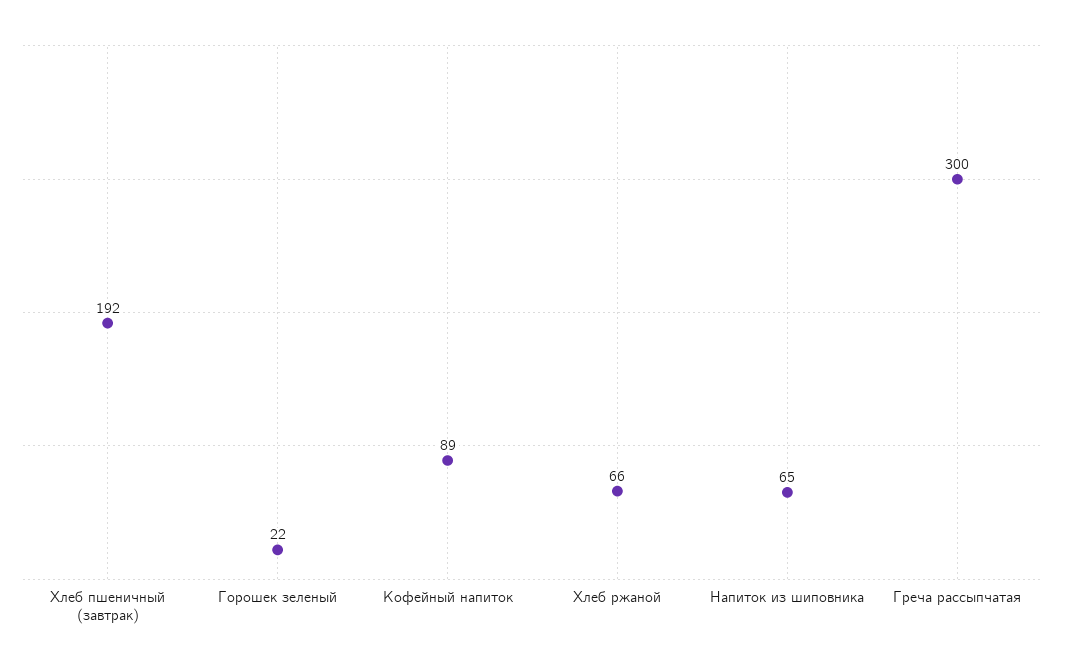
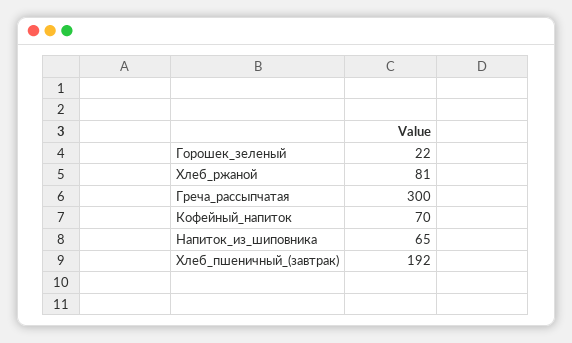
  {
    "Хлеб пшеничный (завтрак)": 192,
    "Горошек зеленый": 22,
-   "Кофейный напиток": 89,
+   "Кофейный напиток": 70,
-   "Хлеб ржаной": 66,
+   "Хлеб ржаной": 81,
    "Напиток из шиповника": 65,
    "Греча рассыпчатая": 300
  }

